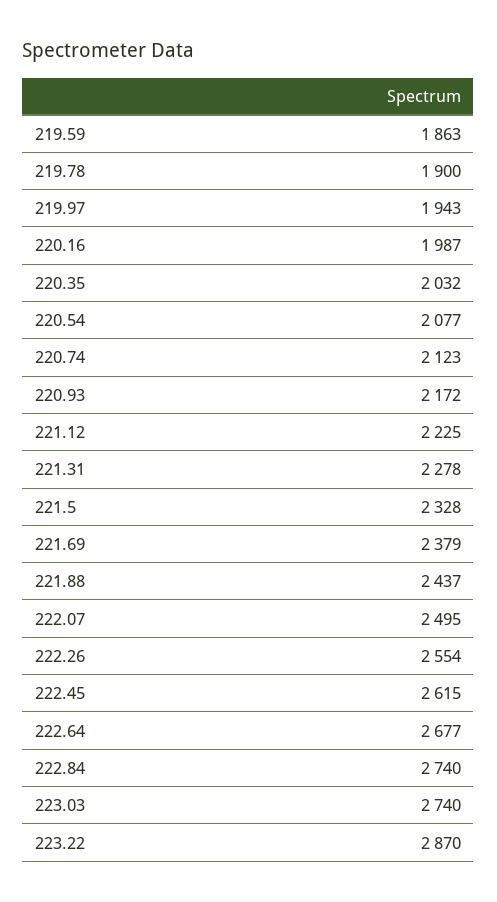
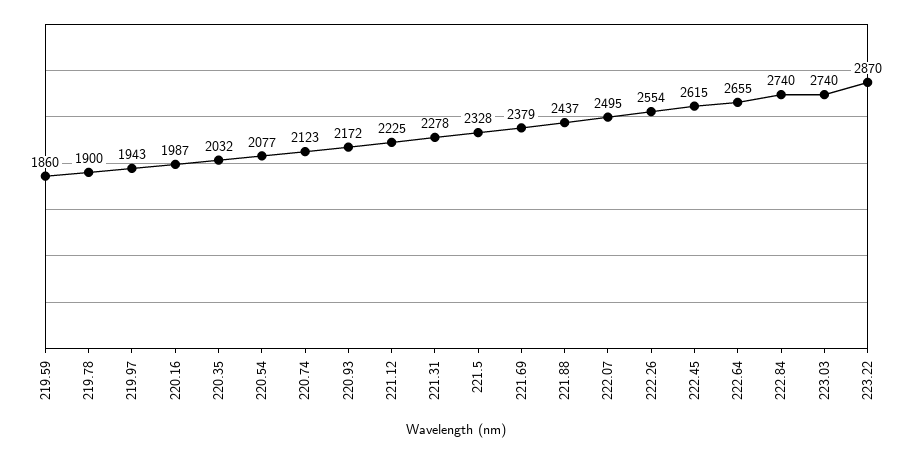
  {
-   "219.59": 1863,
+   "219.59": 1860,
    "219.78": 1900,
    "219.97": 1943,
    "220.16": 1987,
    "220.35": 2032,
    "220.54": 2077,
    "220.74": 2123,
    "220.93": 2172,
    "221.12": 2225,
    "221.31": 2278,
    "221.5": 2328,
    "221.69": 2379,
    "221.88": 2437,
    "222.07": 2495,
    "222.26": 2554,
    "222.45": 2615,
-   "222.64": 2677,
+   "222.64": 2655,
    "222.84": 2740,
    "223.03": 2740,
    "223.22": 2870
  }

